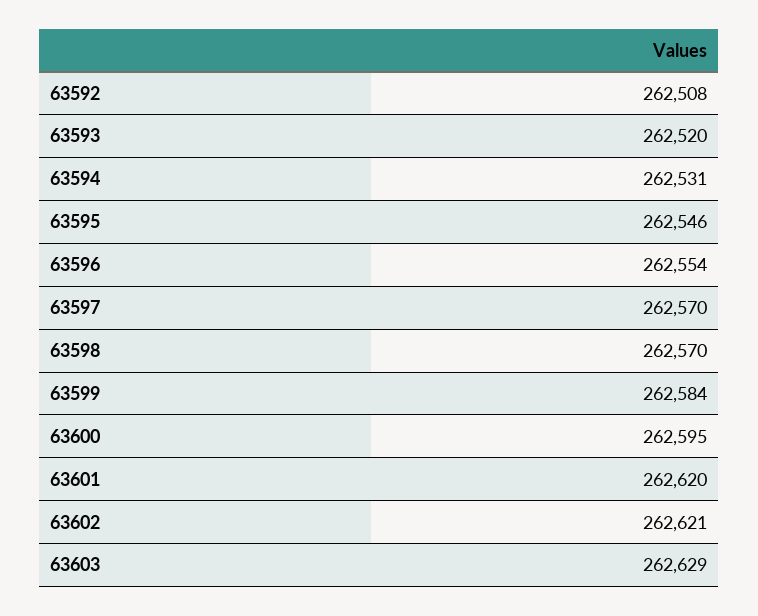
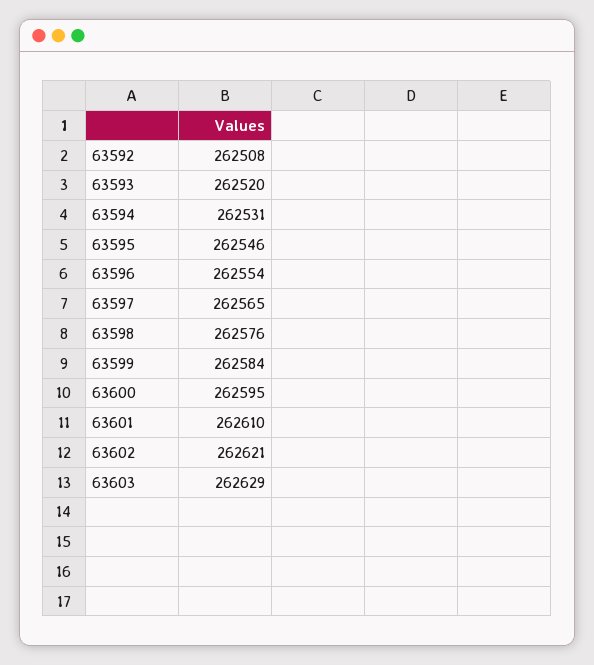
  {
    "63592": 262508,
    "63593": 262520,
    "63594": 262531,
    "63595": 262546,
    "63596": 262554,
-   "63597": 262570,
+   "63597": 262565,
-   "63598": 262570,
+   "63598": 262576,
    "63599": 262584,
    "63600": 262595,
-   "63601": 262620,
+   "63601": 262610,
    "63602": 262621,
    "63603": 262629
  }

